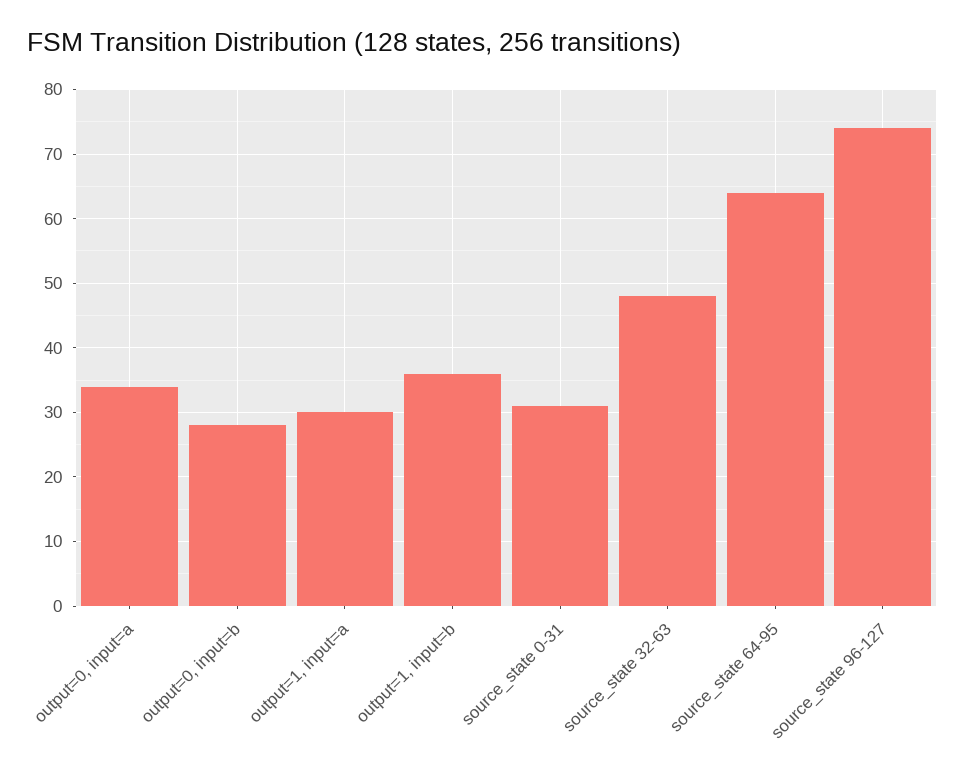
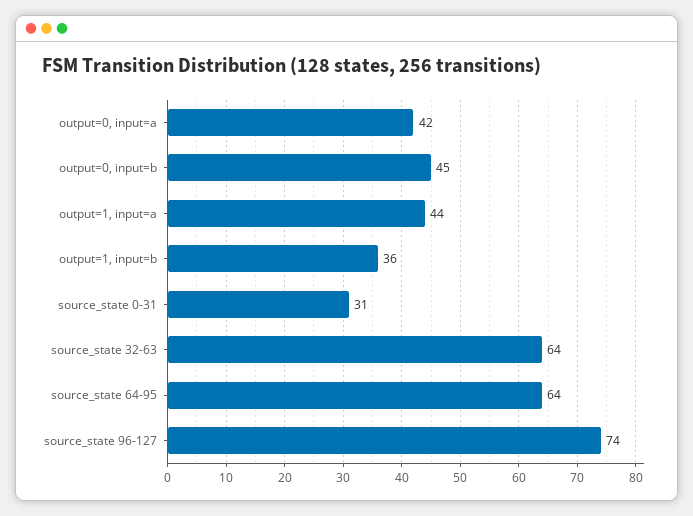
  {
-   "output=0, input=a": 34,
+   "output=0, input=a": 42,
-   "output=0, input=b": 28,
+   "output=0, input=b": 45,
-   "output=1, input=a": 30,
+   "output=1, input=a": 44,
    "output=1, input=b": 36,
    "source_state 0-31": 31,
-   "source_state 32-63": 48,
+   "source_state 32-63": 64,
    "source_state 64-95": 64,
    "source_state 96-127": 74
  }

